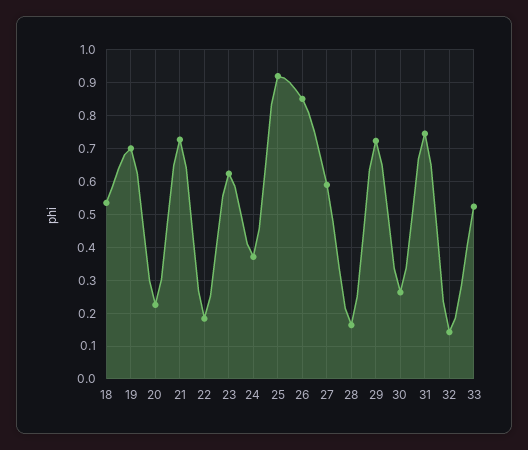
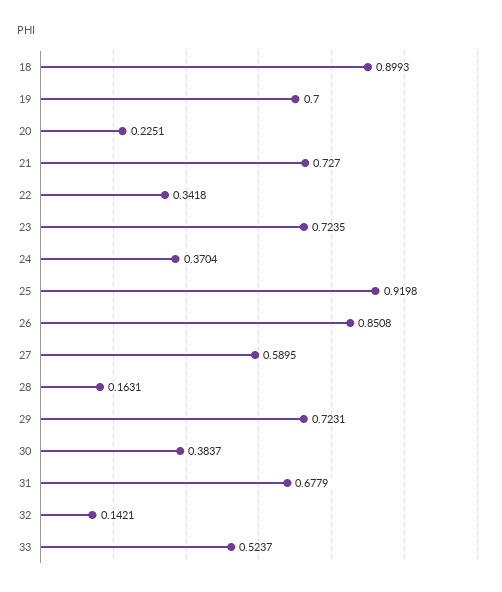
  {
-   "18": 0.54,
+   "18": 0.8993,
    "19": 0.7,
    "20": 0.2251,
    "21": 0.727,
-   "22": 0.18,
+   "22": 0.3418,
-   "23": 0.62,
+   "23": 0.7235,
    "24": 0.3704,
    "25": 0.9198,
    "26": 0.8508,
    "27": 0.5895,
    "28": 0.1631,
    "29": 0.7231,
-   "30": 0.26,
+   "30": 0.3837,
-   "31": 0.74,
+   "31": 0.6779,
    "32": 0.1421,
    "33": 0.5237
  }

